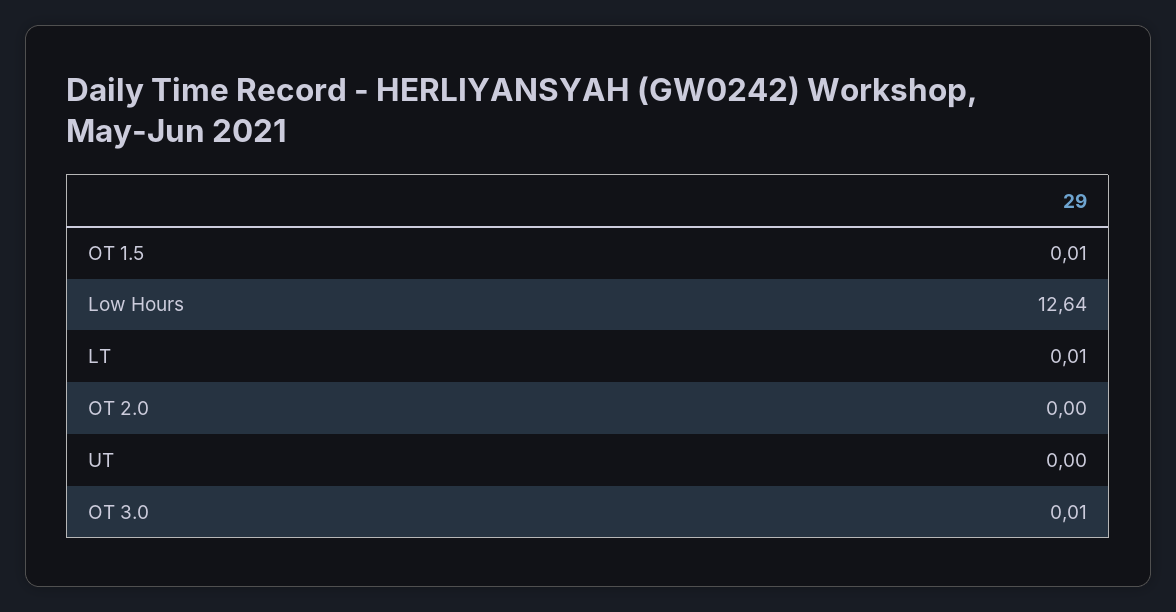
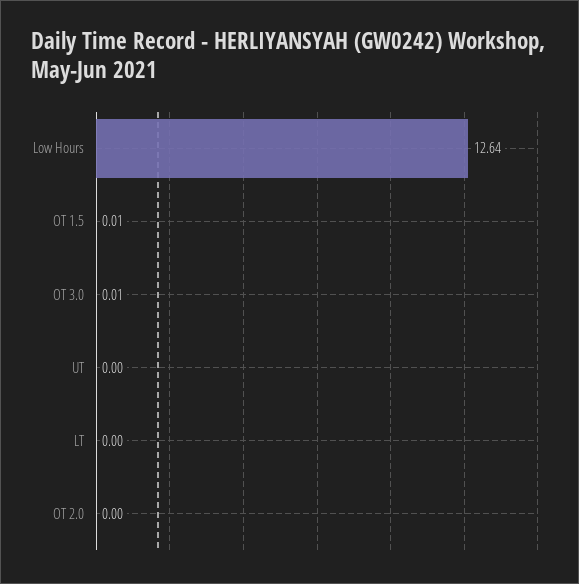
  {
    "OT 1.5": 0.01,
    "Low Hours": 12.64,
-   "LT": 0.01,
+   "LT": 0,
    "OT 2.0": 0,
    "UT": 0,
    "OT 3.0": 0.01
  }

